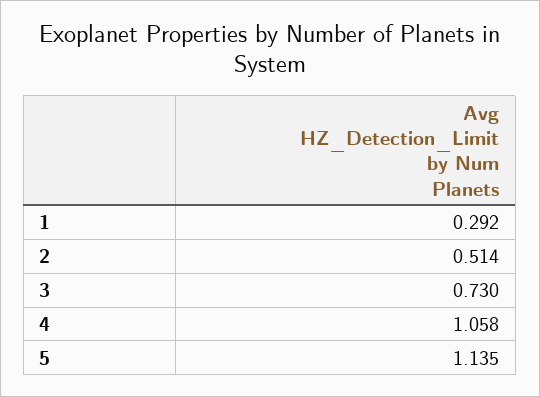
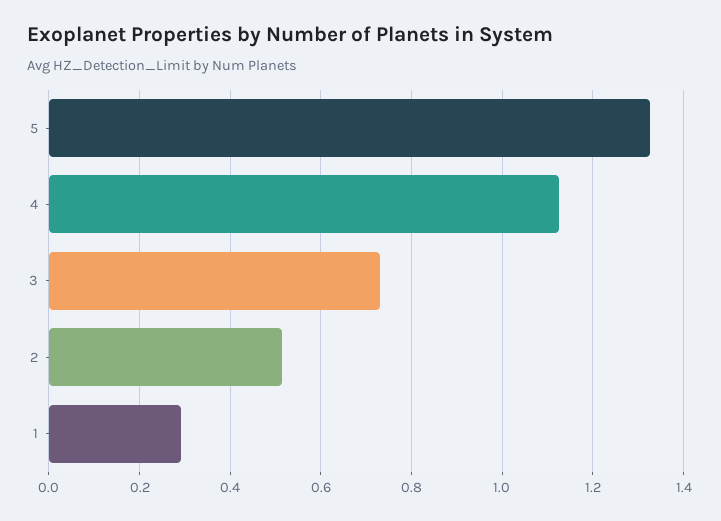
  {
    "1": 0.292,
    "2": 0.514,
    "3": 0.73,
-   "4": 1.058,
+   "4": 1.12,
-   "5": 1.135
+   "5": 1.32
  }

